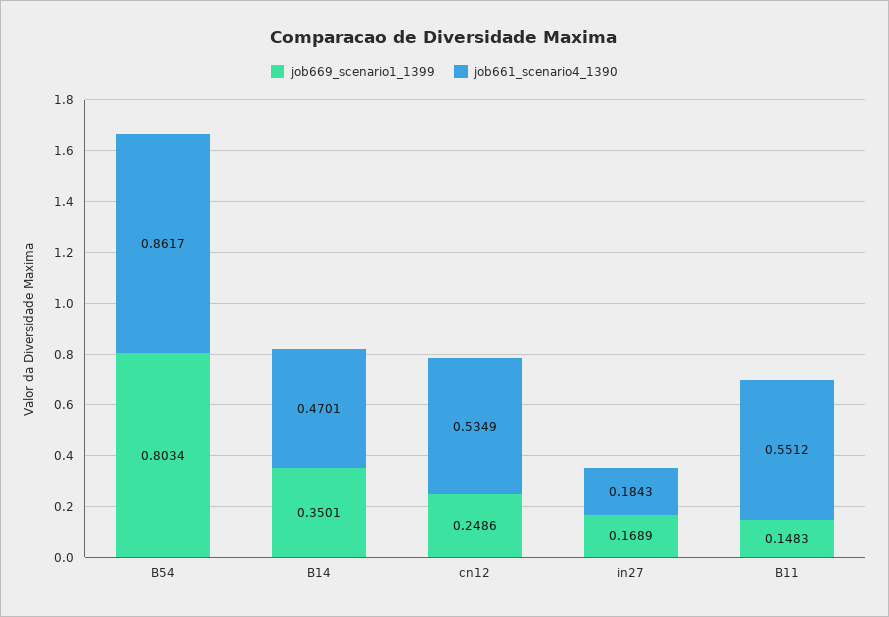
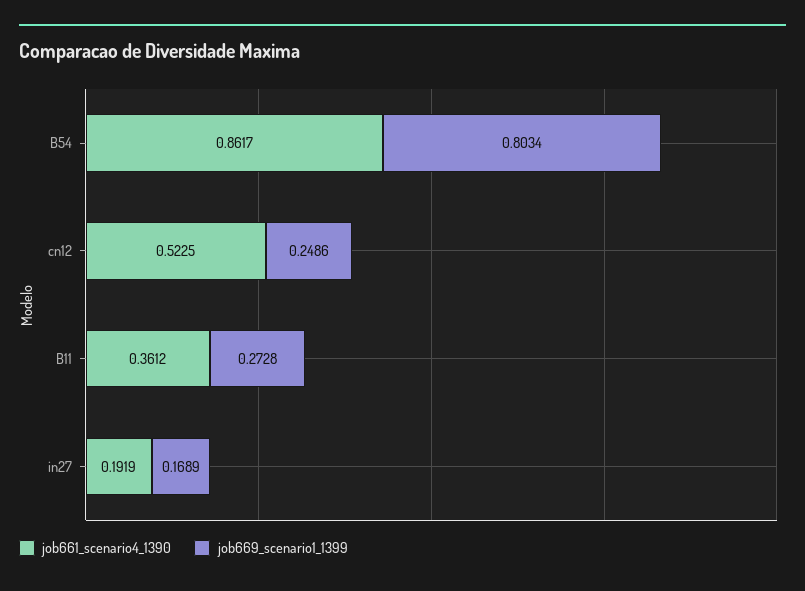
  {
    "job669_scenario1_1399": {
      "B54": 0.8034,
-     "B14": 0.3501,
      "cn12": 0.2486,
      "in27": 0.1689,
-     "B11": 0.1483
+     "B11": 0.2728
    },
    "job661_scenario4_1390": {
      "B54": 0.8617,
-     "B14": 0.4701,
-     "cn12": 0.5349,
+     "cn12": 0.5225,
-     "in27": 0.1843,
+     "in27": 0.1919,
-     "B11": 0.5512
+     "B11": 0.3612
    }
  }

